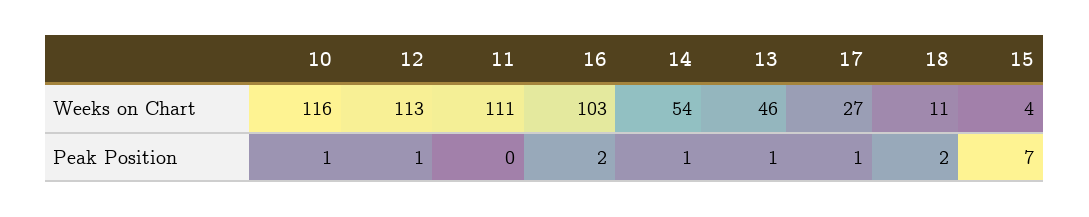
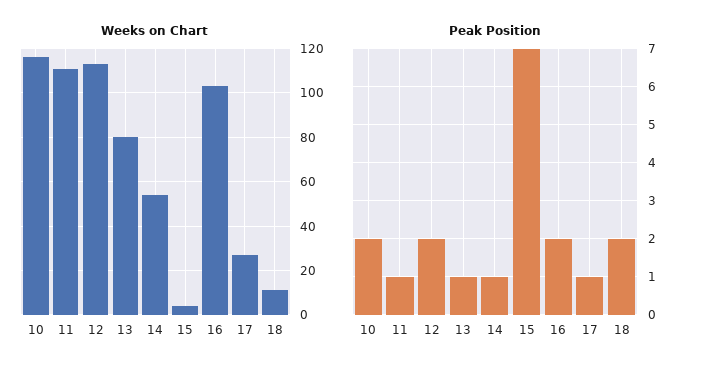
  {
    "Weeks on Chart": {
      "10": 116,
      "12": 113,
      "11": 111,
      "16": 103,
      "14": 54,
-     "13": 46,
+     "13": 80,
      "17": 27,
      "18": 11,
      "15": 4
    },
    "Peak Position": {
-     "10": 1,
+     "10": 2,
-     "12": 1,
+     "12": 2,
-     "11": 0,
+     "11": 1,
      "16": 2,
      "14": 1,
      "13": 1,
      "17": 1,
      "18": 2,
      "15": 7
    }
  }

